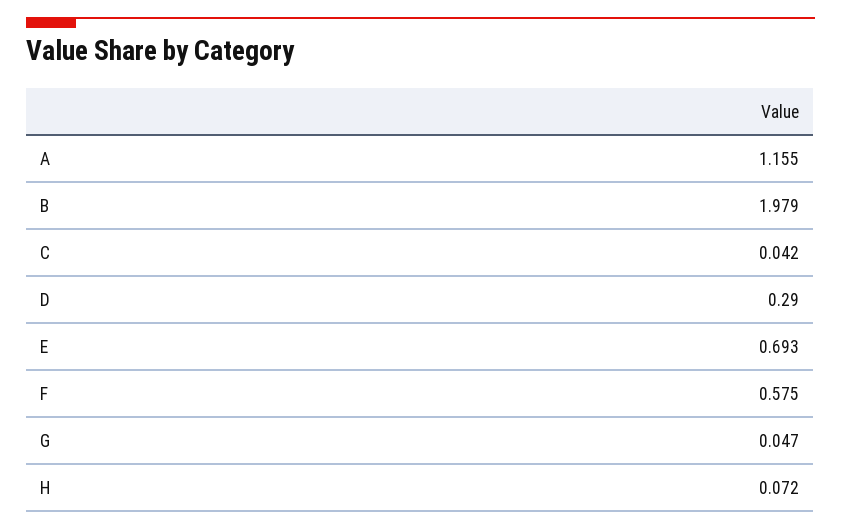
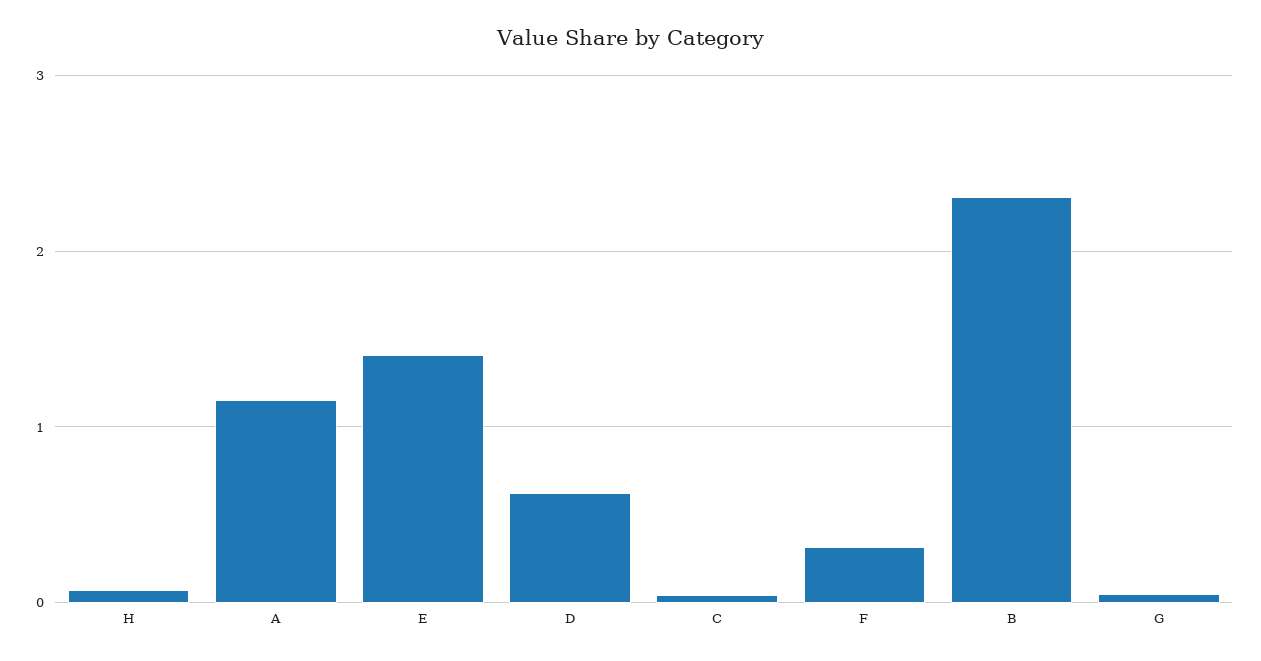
  {
    "A": 1.155,
-   "B": 1.979,
+   "B": 2.3,
    "C": 0.042,
-   "D": 0.29,
+   "D": 0.6,
-   "E": 0.693,
+   "E": 1.4,
-   "F": 0.575,
+   "F": 0.3,
    "G": 0.047,
    "H": 0.072
  }

